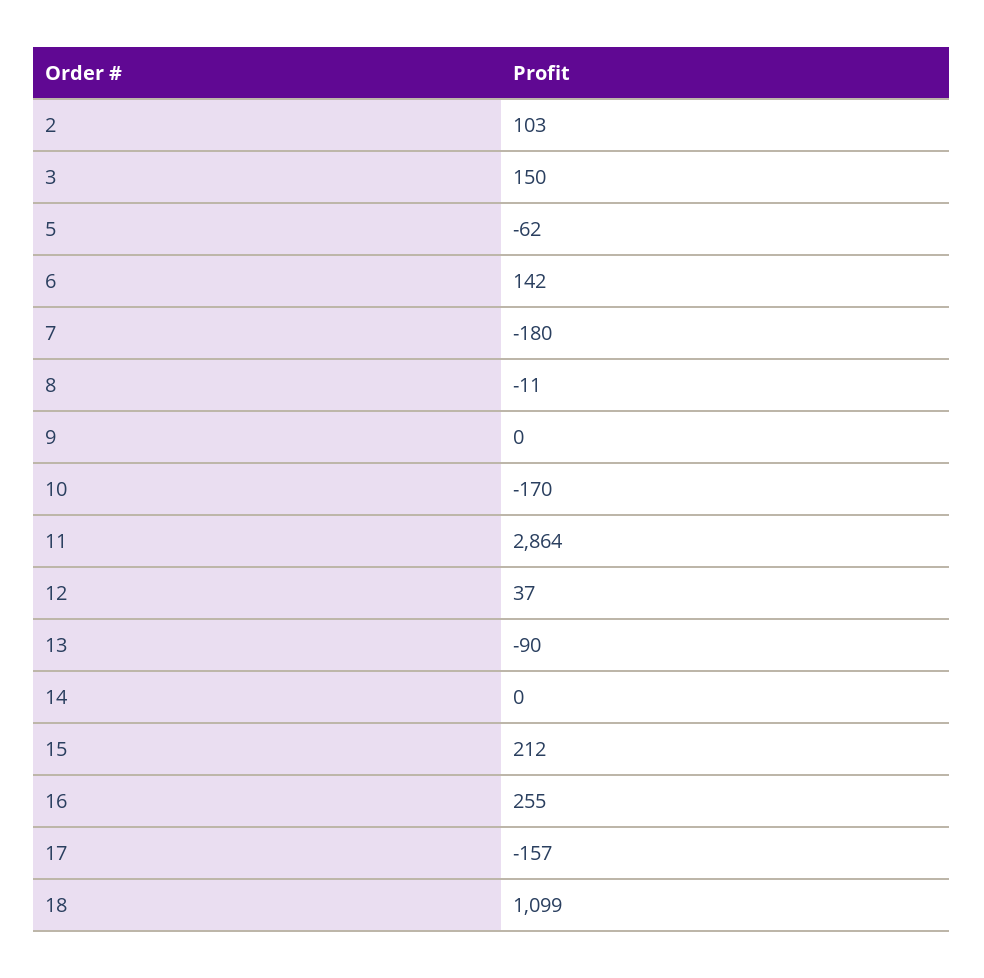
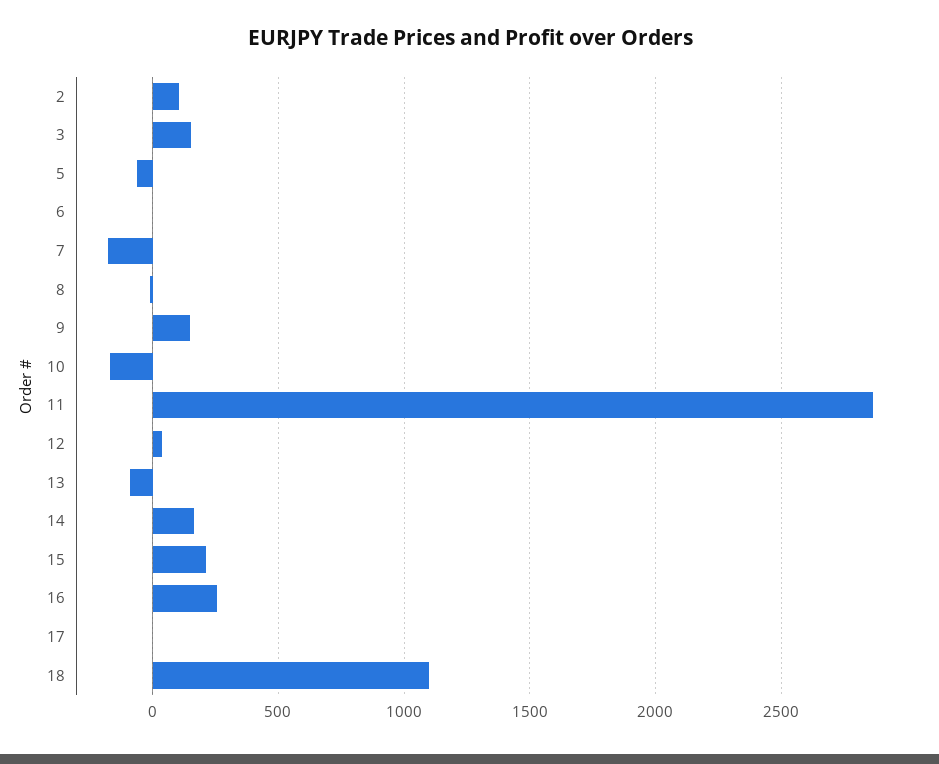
  {
    "2": 103,
    "3": 150,
    "5": -62,
-   "6": 142,
+   "6": 0,
    "7": -180,
    "8": -11,
-   "9": 0,
+   "9": 150,
    "10": -170,
    "11": 2864,
    "12": 37,
    "13": -90,
-   "14": 0,
+   "14": 150,
    "15": 212,
    "16": 255,
-   "17": -157,
+   "17": 0,
    "18": 1099
  }

